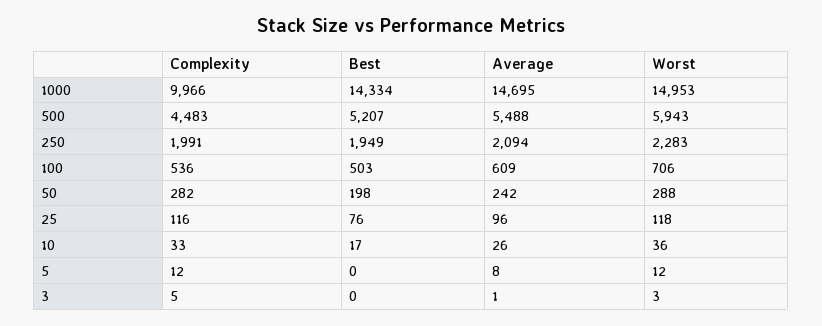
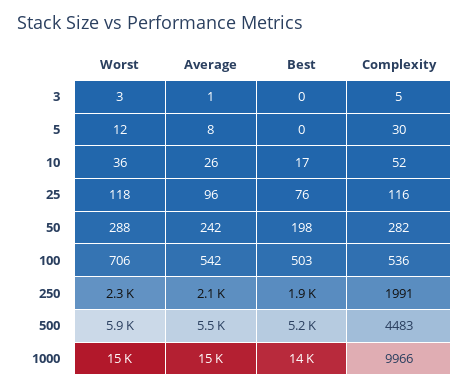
  {
    "Complexity": {
      "1000": 9966,
      "500": 4483,
      "250": 1991,
      "100": 536,
      "50": 282,
      "25": 116,
-     "10": 33,
+     "10": 52,
-     "5": 12,
+     "5": 30,
      "3": 5
    },
    "Best": {
      "1000": 14334,
      "500": 5207,
      "250": 1949,
      "100": 503,
      "50": 198,
      "25": 76,
      "10": 17,
      "5": 0,
      "3": 0
    },
    "Average": {
      "1000": 14695,
      "500": 5488,
      "250": 2094,
-     "100": 609,
+     "100": 542,
      "50": 242,
      "25": 96,
      "10": 26,
      "5": 8,
      "3": 1
    },
    "Worst": {
      "1000": 14953,
      "500": 5943,
      "250": 2283,
      "100": 706,
      "50": 288,
      "25": 118,
      "10": 36,
      "5": 12,
      "3": 3
    }
  }

